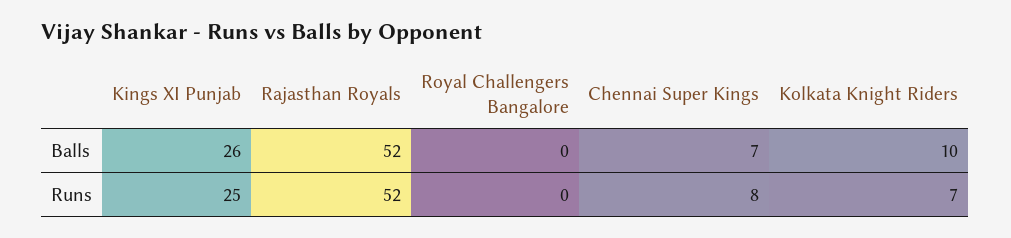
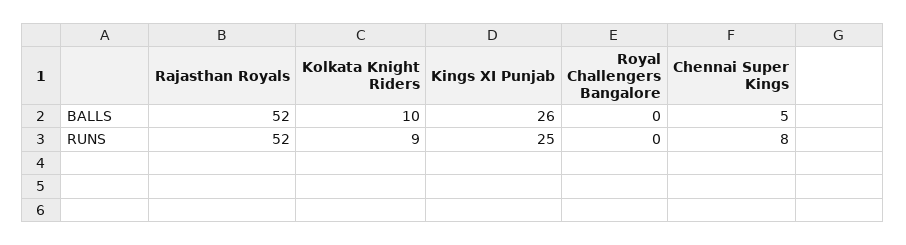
  {
    "Kings XI Punjab": {
      "Balls": 26,
      "Runs": 25
    },
    "Rajasthan Royals": {
      "Balls": 52,
      "Runs": 52
    },
    "Royal Challengers Bangalore": {
      "Balls": 0,
      "Runs": 0
    },
    "Chennai Super Kings": {
-     "Balls": 7,
+     "Balls": 5,
      "Runs": 8
    },
    "Kolkata Knight Riders": {
      "Balls": 10,
-     "Runs": 7
+     "Runs": 9
    }
  }

